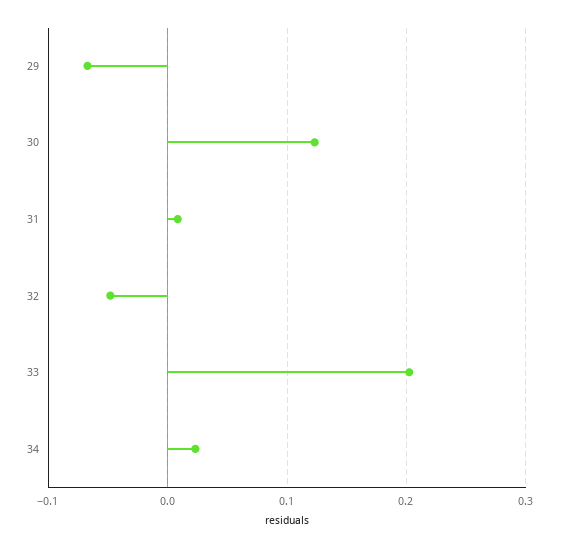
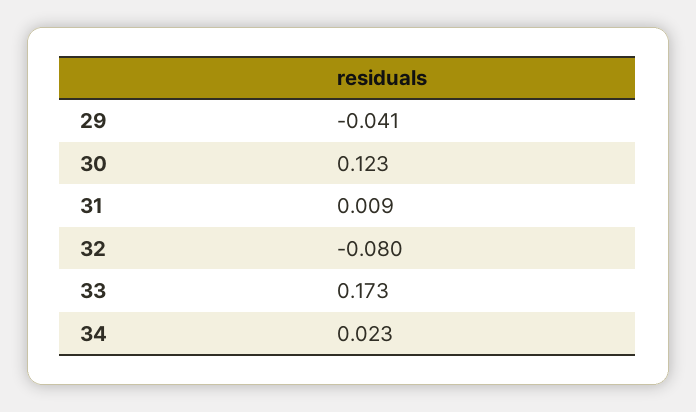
  {
-   "29": -0.07,
+   "29": -0.041,
    "30": 0.123,
    "31": 0.009,
-   "32": -0.05,
+   "32": -0.08,
-   "33": 0.2,
+   "33": 0.173,
    "34": 0.023
  }

